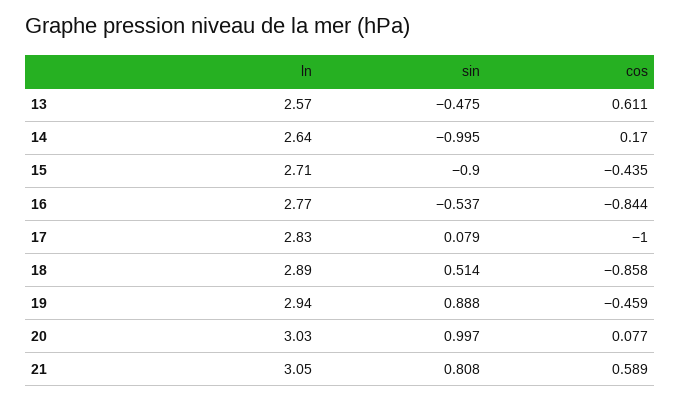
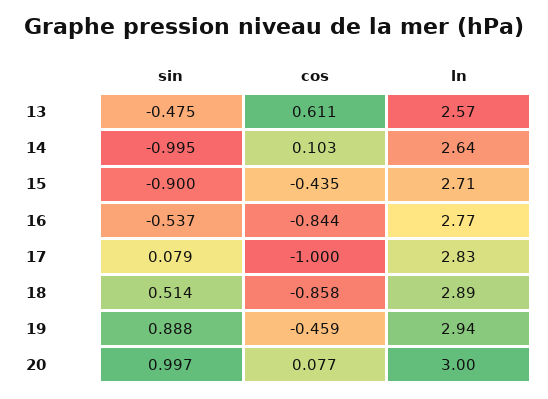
  {
    "ln": {
      "13": 2.57,
      "14": 2.64,
      "15": 2.71,
      "16": 2.77,
      "17": 2.83,
      "18": 2.89,
      "19": 2.94,
-     "20": 3.03,
+     "20": 3
-     "21": 3.05
    },
    "sin": {
      "13": -0.475,
      "14": -0.995,
      "15": -0.9,
      "16": -0.537,
      "17": 0.079,
      "18": 0.514,
      "19": 0.888,
-     "20": 0.997,
+     "20": 0.997
-     "21": 0.808
    },
    "cos": {
      "13": 0.611,
-     "14": 0.17,
+     "14": 0.103,
      "15": -0.435,
      "16": -0.844,
      "17": -1,
      "18": -0.858,
      "19": -0.459,
-     "20": 0.077,
+     "20": 0.077
-     "21": 0.589
    }
  }

